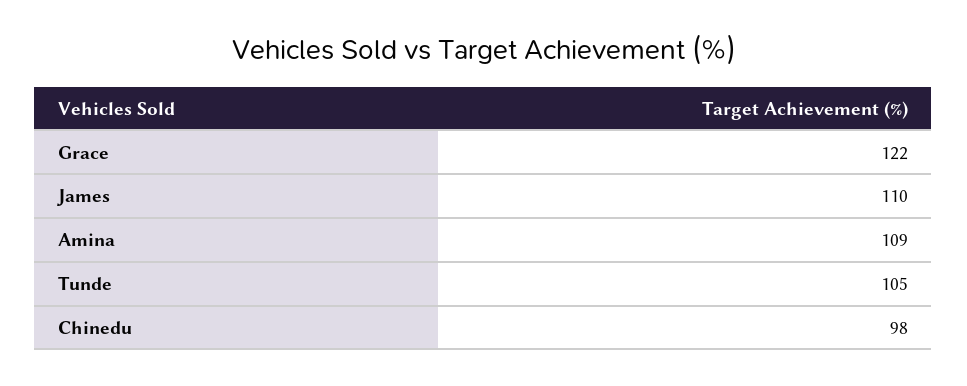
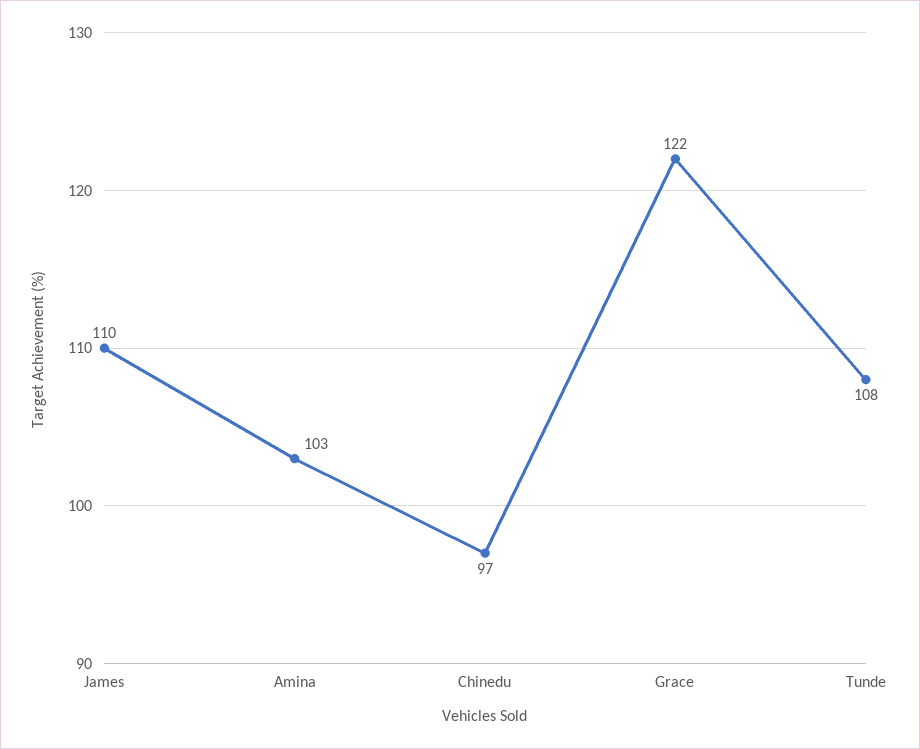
  {
    "Grace": 122,
    "James": 110,
-   "Amina": 109,
+   "Amina": 103,
-   "Tunde": 105,
+   "Tunde": 108,
-   "Chinedu": 98
+   "Chinedu": 97
  }

